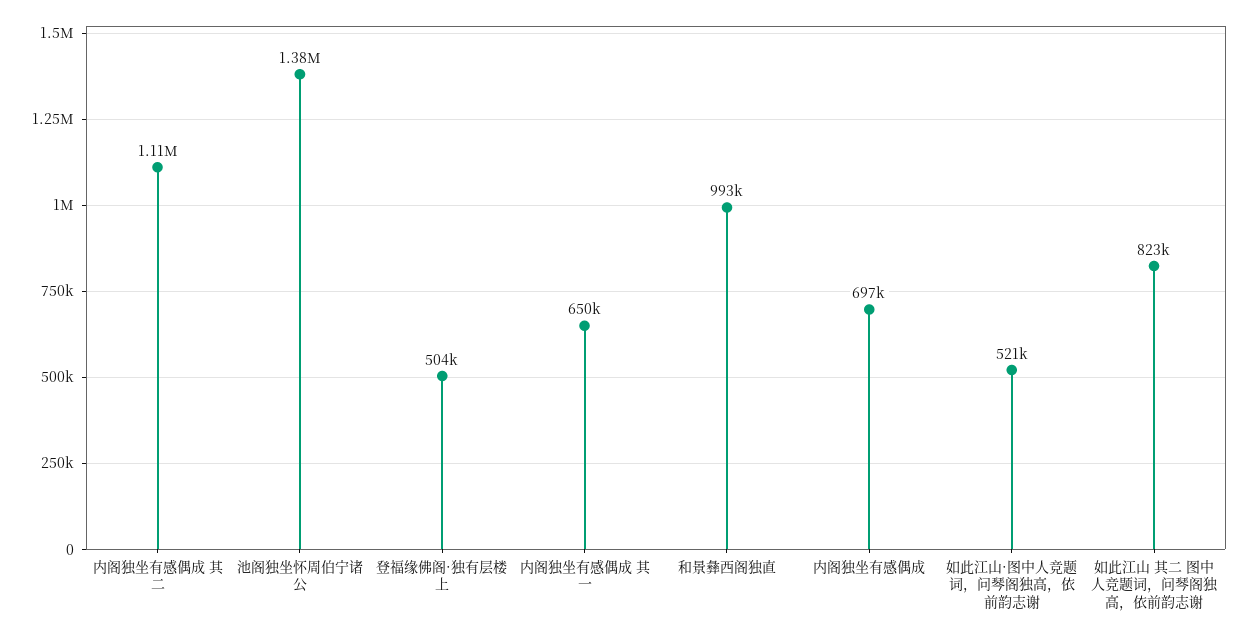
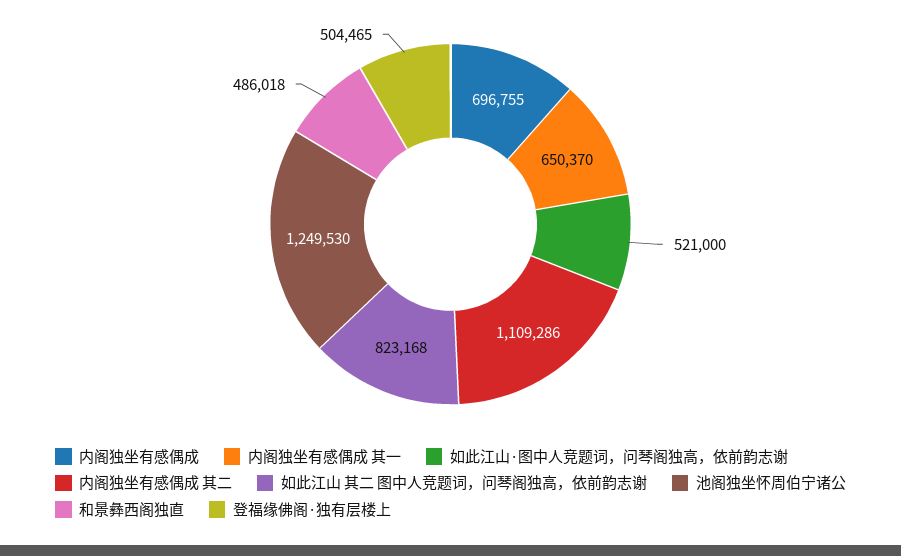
  {
    "内阁独坐有感偶成 其二": 1109286,
-   "池阁独坐怀周伯宁诸公": 1380000,
+   "池阁独坐怀周伯宁诸公": 1249530,
    "登福缘佛阁·独有层楼上": 504465,
    "内阁独坐有感偶成 其一": 650370,
-   "和景彝西阁独直": 993000,
+   "和景彝西阁独直": 486018,
    "内阁独坐有感偶成": 696755,
    "如此江山·图中人竞题词，问琴阁独高，依前韵志谢": 521000,
    "如此江山 其二 图中人竞题词，问琴阁独高，依前韵志谢": 823168
  }

